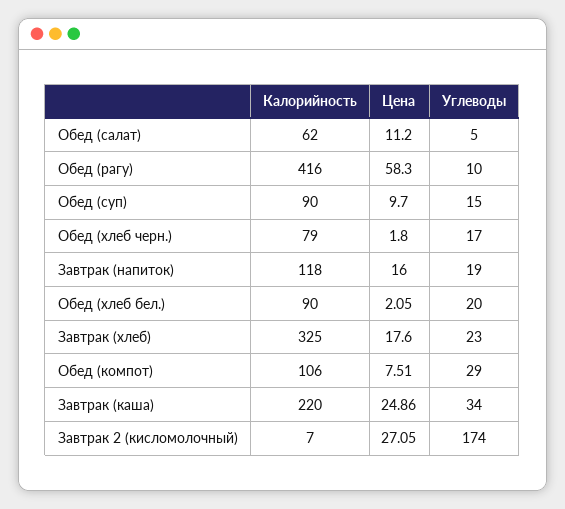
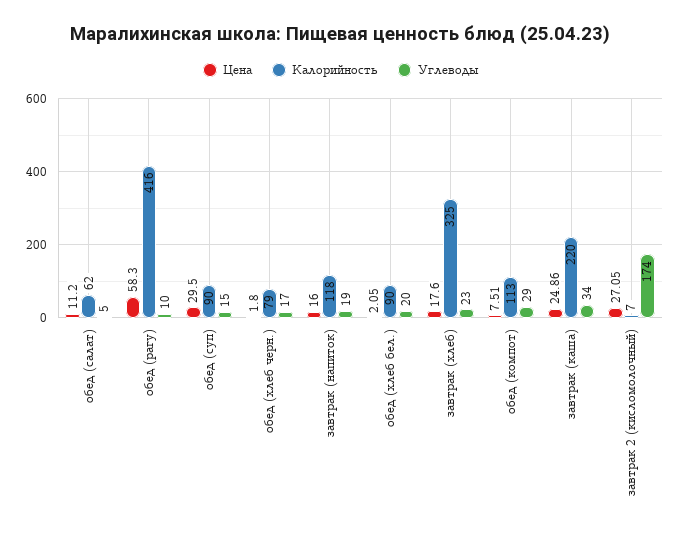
  {
    "Калорийность": {
      "Обед (салат)": 62,
      "Обед (рагу)": 416,
      "Обед (суп)": 90,
      "Обед (хлеб черн.)": 79,
      "Завтрак (напиток)": 118,
      "Обед (хлеб бел.)": 90,
      "Завтрак (хлеб)": 325,
-     "Обед (компот)": 106,
+     "Обед (компот)": 113,
      "Завтрак (каша)": 220,
      "Завтрак 2 (кисломолочный)": 7
    },
    "Цена": {
      "Обед (салат)": 11.2,
      "Обед (рагу)": 58.3,
-     "Обед (суп)": 9.7,
+     "Обед (суп)": 29.5,
      "Обед (хлеб черн.)": 1.8,
      "Завтрак (напиток)": 16,
      "Обед (хлеб бел.)": 2.05,
      "Завтрак (хлеб)": 17.6,
      "Обед (компот)": 7.51,
      "Завтрак (каша)": 24.86,
      "Завтрак 2 (кисломолочный)": 27.05
    },
    "Углеводы": {
      "Обед (салат)": 5,
      "Обед (рагу)": 10,
      "Обед (суп)": 15,
      "Обед (хлеб черн.)": 17,
      "Завтрак (напиток)": 19,
      "Обед (хлеб бел.)": 20,
      "Завтрак (хлеб)": 23,
      "Обед (компот)": 29,
      "Завтрак (каша)": 34,
      "Завтрак 2 (кисломолочный)": 174
    }
  }

